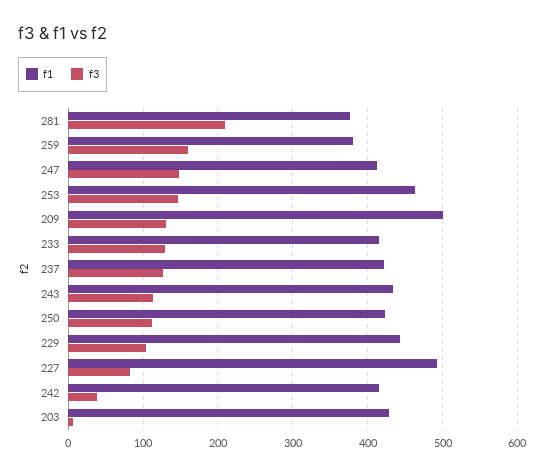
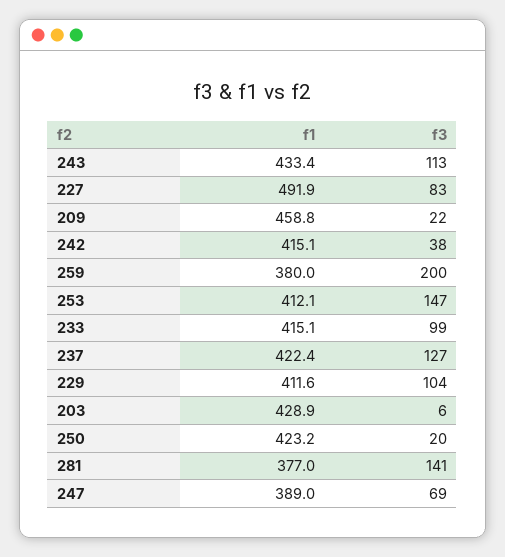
  {
    "f1": {
      "281": 377,
      "259": 380,
-     "247": 410,
+     "247": 389,
-     "253": 460,
+     "253": 412.1,
-     "209": 500,
+     "209": 458.8,
      "233": 415.1,
      "237": 422.4,
      "243": 433.4,
      "250": 423.2,
-     "229": 440,
+     "229": 411.6,
      "227": 491.9,
      "242": 415.1,
      "203": 428.9
    },
    "f3": {
-     "281": 210,
+     "281": 141,
-     "259": 160,
+     "259": 200,
-     "247": 150,
+     "247": 69,
      "253": 147,
-     "209": 130,
+     "209": 22,
-     "233": 130,
+     "233": 99,
      "237": 127,
      "243": 113,
-     "250": 110,
+     "250": 20,
      "229": 104,
      "227": 83,
      "242": 38,
      "203": 6
    }
  }

